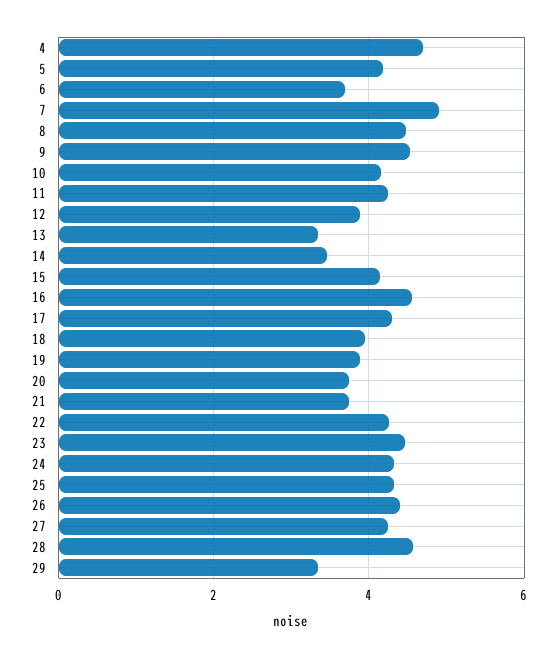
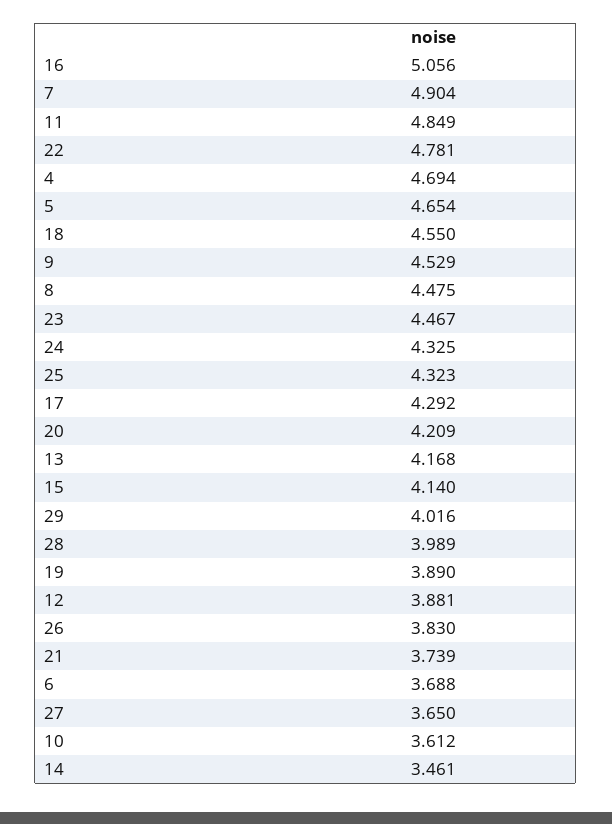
  {
    "4": 4.694,
-   "5": 4.2,
+   "5": 4.654,
    "6": 3.688,
    "7": 4.904,
    "8": 4.475,
    "9": 4.529,
-   "10": 4.2,
+   "10": 3.612,
-   "11": 4.2,
+   "11": 4.849,
    "12": 3.881,
-   "13": 3.4,
+   "13": 4.168,
    "14": 3.461,
    "15": 4.14,
-   "16": 4.6,
+   "16": 5.056,
    "17": 4.292,
-   "18": 4,
+   "18": 4.55,
    "19": 3.89,
-   "20": 3.8,
+   "20": 4.209,
    "21": 3.739,
-   "22": 4.2,
+   "22": 4.781,
    "23": 4.467,
    "24": 4.325,
    "25": 4.323,
-   "26": 4.4,
+   "26": 3.83,
-   "27": 4.2,
+   "27": 3.65,
-   "28": 4.6,
+   "28": 3.989,
-   "29": 3.4
+   "29": 4.016
  }

